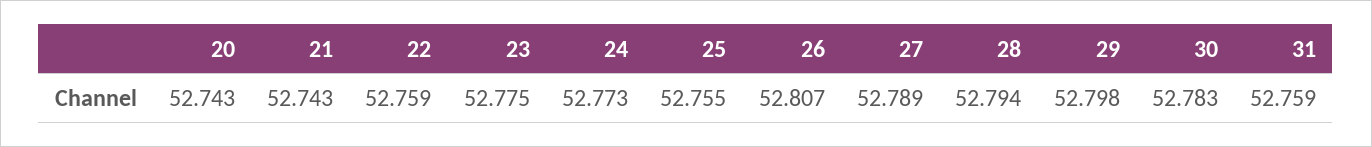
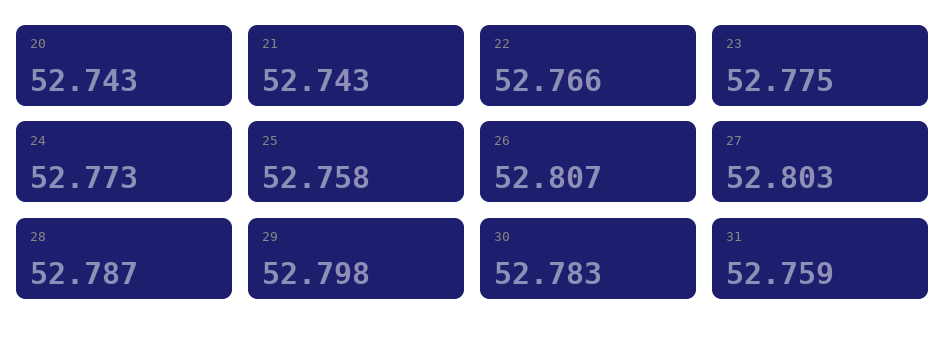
  {
    "20": 52.743,
    "21": 52.743,
-   "22": 52.759,
+   "22": 52.766,
    "23": 52.775,
    "24": 52.773,
-   "25": 52.755,
+   "25": 52.758,
    "26": 52.807,
-   "27": 52.789,
+   "27": 52.803,
-   "28": 52.794,
+   "28": 52.787,
    "29": 52.798,
    "30": 52.783,
    "31": 52.759
  }

